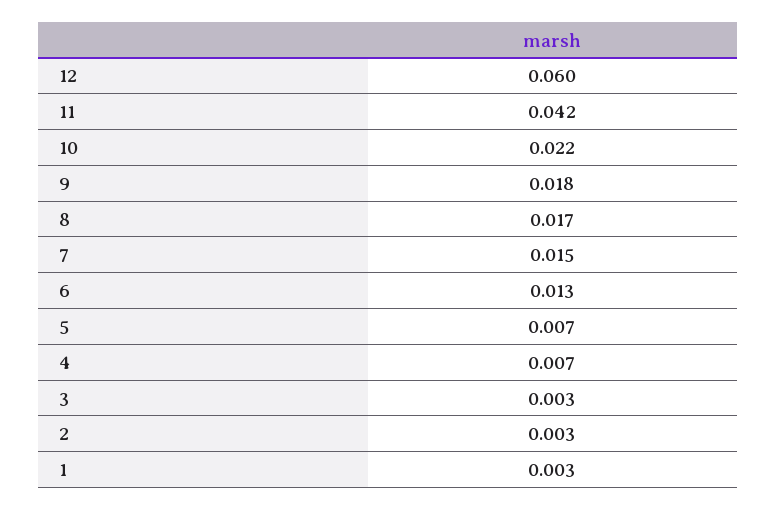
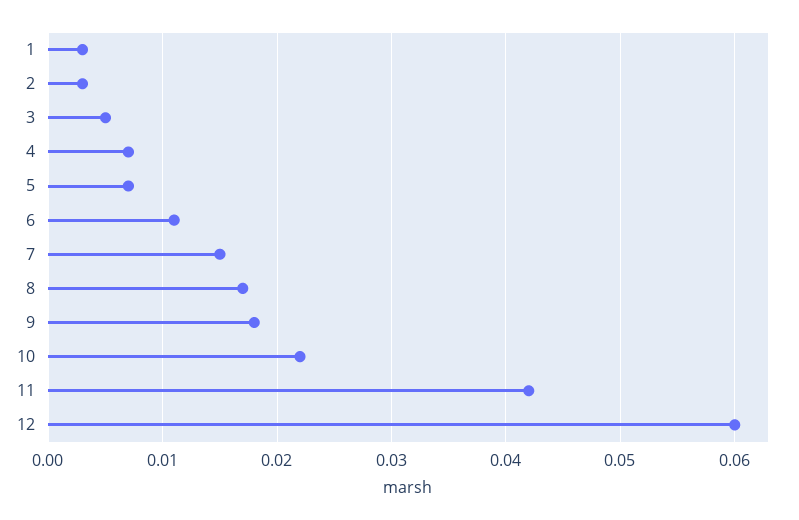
  {
    "12": 0.06,
    "11": 0.042,
    "10": 0.022,
    "9": 0.018,
    "8": 0.017,
    "7": 0.015,
-   "6": 0.013,
+   "6": 0.011,
    "5": 0.007,
    "4": 0.007,
-   "3": 0.003,
+   "3": 0.005,
    "2": 0.003,
    "1": 0.003
  }

